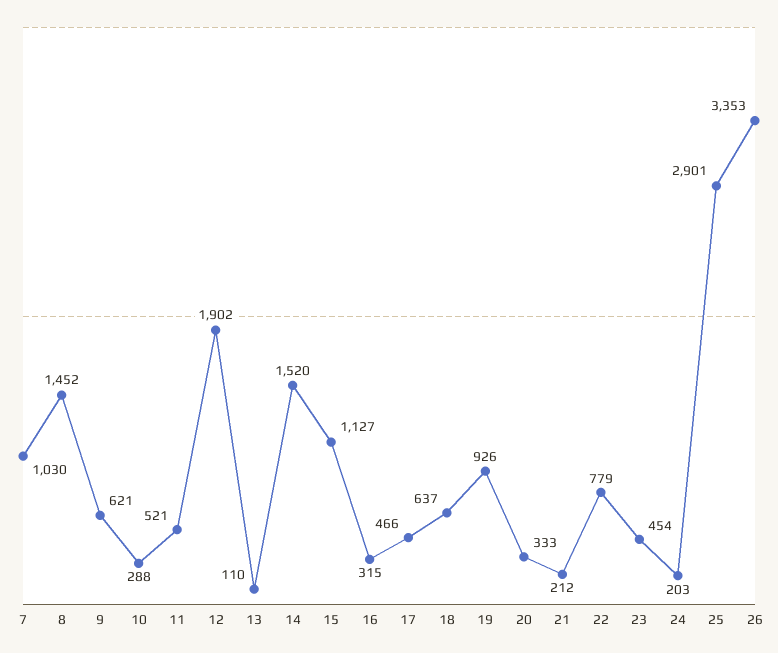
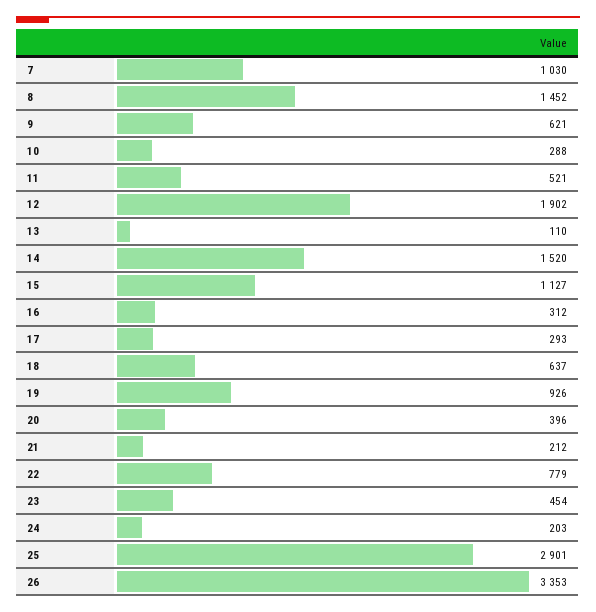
  {
    "7": 1030,
    "8": 1452,
    "9": 621,
    "10": 288,
    "11": 521,
    "12": 1902,
    "13": 110,
    "14": 1520,
    "15": 1127,
-   "16": 315,
+   "16": 312,
-   "17": 466,
+   "17": 293,
    "18": 637,
    "19": 926,
-   "20": 333,
+   "20": 396,
    "21": 212,
    "22": 779,
    "23": 454,
    "24": 203,
    "25": 2901,
    "26": 3353
  }

